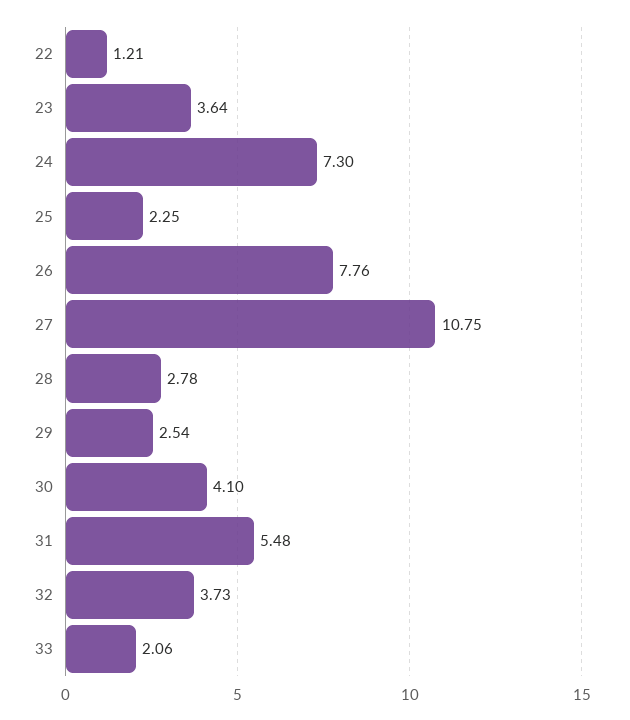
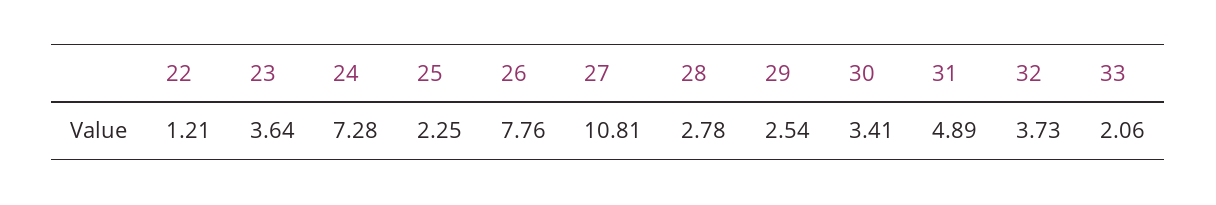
  {
    "22": 1.21,
    "23": 3.64,
-   "24": 7.3,
+   "24": 7.28,
    "25": 2.25,
    "26": 7.76,
-   "27": 10.75,
+   "27": 10.81,
    "28": 2.78,
    "29": 2.54,
-   "30": 4.1,
+   "30": 3.41,
-   "31": 5.48,
+   "31": 4.89,
    "32": 3.73,
    "33": 2.06
  }

